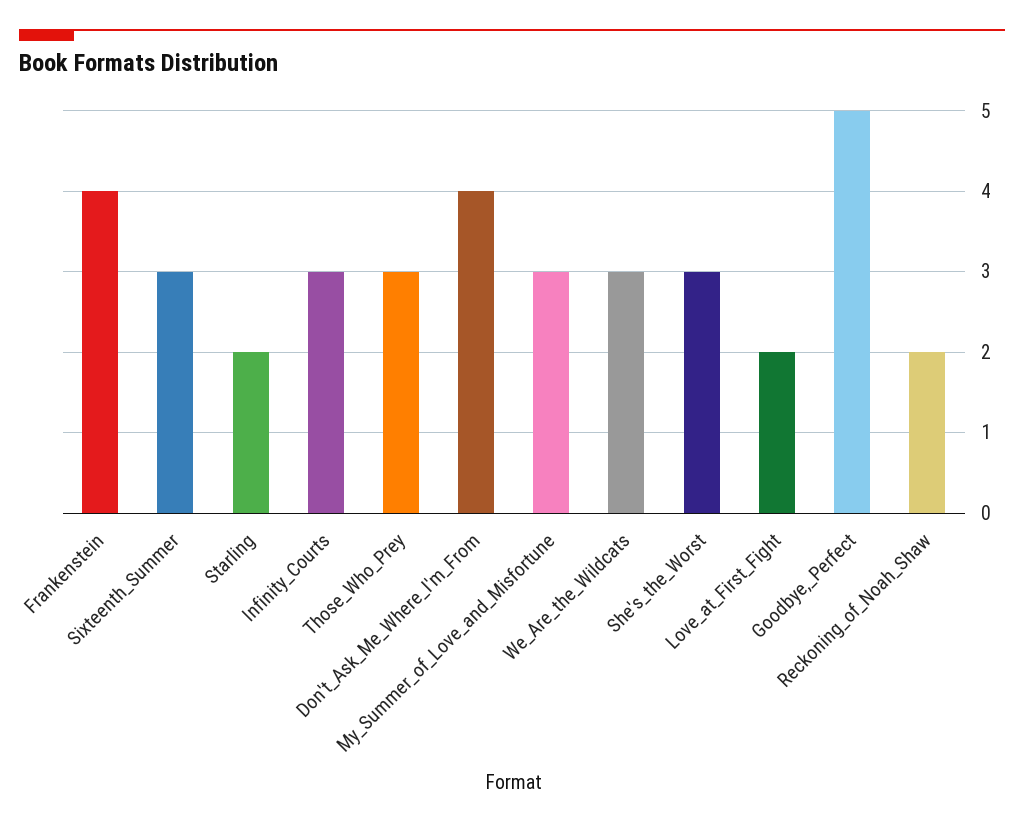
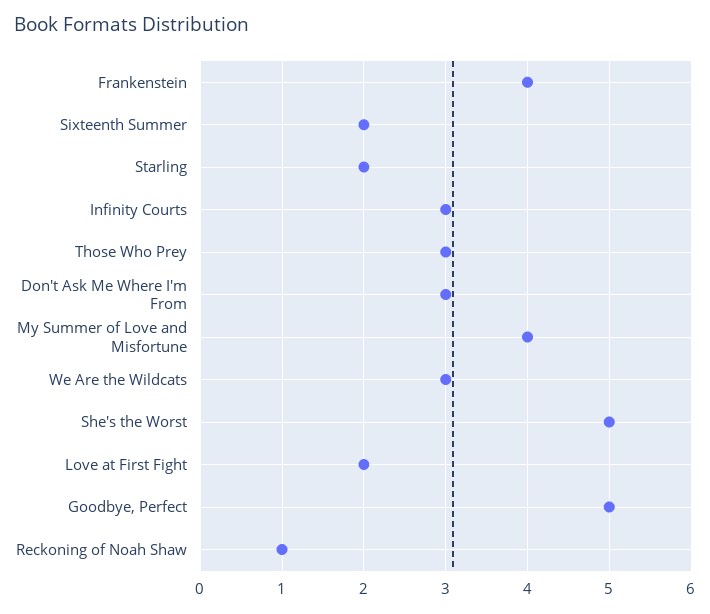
  {
    "Frankenstein": 4,
-   "Sixteenth_Summer": 3,
+   "Sixteenth_Summer": 2,
    "Starling": 2,
    "Infinity_Courts": 3,
    "Those_Who_Prey": 3,
-   "Don't_Ask_Me_Where_I'm_From": 4,
+   "Don't_Ask_Me_Where_I'm_From": 3,
-   "My_Summer_of_Love_and_Misfortune": 3,
+   "My_Summer_of_Love_and_Misfortune": 4,
    "We_Are_the_Wildcats": 3,
-   "She's_the_Worst": 3,
+   "She's_the_Worst": 5,
    "Love_at_First_Fight": 2,
    "Goodbye,_Perfect": 5,
-   "Reckoning_of_Noah_Shaw": 2
+   "Reckoning_of_Noah_Shaw": 1
  }

